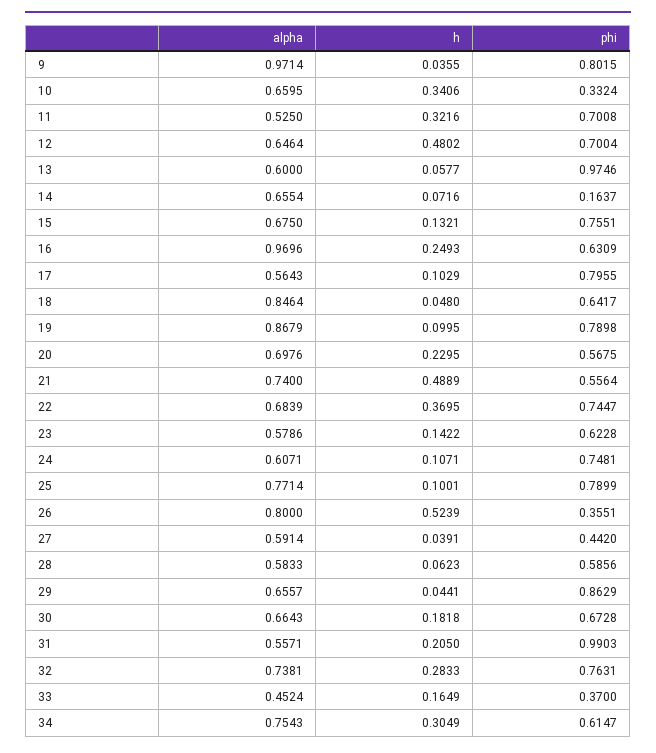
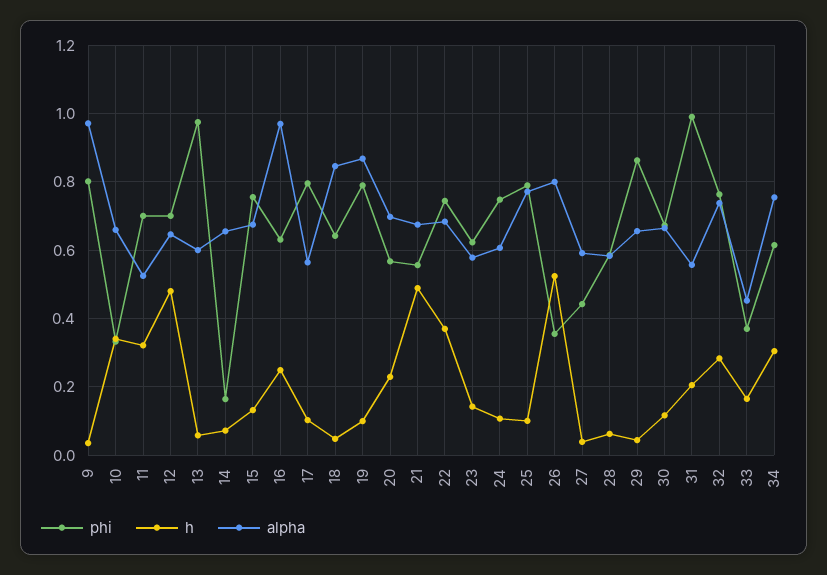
  {
    "alpha": {
      "9": 0.9714,
      "10": 0.6595,
      "11": 0.525,
      "12": 0.6464,
      "13": 0.6,
      "14": 0.6554,
      "15": 0.675,
      "16": 0.9696,
      "17": 0.5643,
      "18": 0.8464,
      "19": 0.8679,
      "20": 0.6976,
-     "21": 0.74,
+     "21": 0.68,
      "22": 0.6839,
      "23": 0.5786,
      "24": 0.6071,
      "25": 0.7714,
      "26": 0.8,
      "27": 0.5914,
      "28": 0.5833,
      "29": 0.6557,
      "30": 0.6643,
      "31": 0.5571,
      "32": 0.7381,
      "33": 0.4524,
      "34": 0.7543
    },
    "h": {
      "9": 0.0355,
      "10": 0.3406,
      "11": 0.3216,
      "12": 0.4802,
      "13": 0.0577,
      "14": 0.0716,
      "15": 0.1321,
      "16": 0.2493,
      "17": 0.1029,
      "18": 0.048,
      "19": 0.0995,
      "20": 0.2295,
      "21": 0.4889,
      "22": 0.3695,
      "23": 0.1422,
      "24": 0.1071,
      "25": 0.1001,
      "26": 0.5239,
      "27": 0.0391,
      "28": 0.0623,
      "29": 0.0441,
-     "30": 0.1818,
+     "30": 0.12,
      "31": 0.205,
      "32": 0.2833,
      "33": 0.1649,
      "34": 0.3049
    },
    "phi": {
      "9": 0.8015,
      "10": 0.3324,
      "11": 0.7008,
      "12": 0.7004,
      "13": 0.9746,
      "14": 0.1637,
      "15": 0.7551,
      "16": 0.6309,
      "17": 0.7955,
      "18": 0.6417,
      "19": 0.7898,
      "20": 0.5675,
      "21": 0.5564,
      "22": 0.7447,
      "23": 0.6228,
      "24": 0.7481,
      "25": 0.7899,
      "26": 0.3551,
      "27": 0.442,
      "28": 0.5856,
      "29": 0.8629,
      "30": 0.6728,
      "31": 0.9903,
      "32": 0.7631,
      "33": 0.37,
      "34": 0.6147
    }
  }

